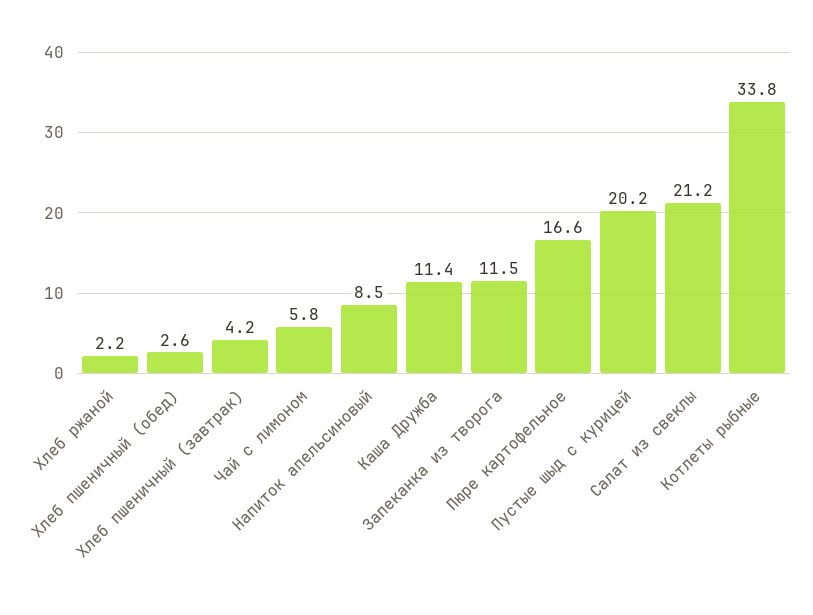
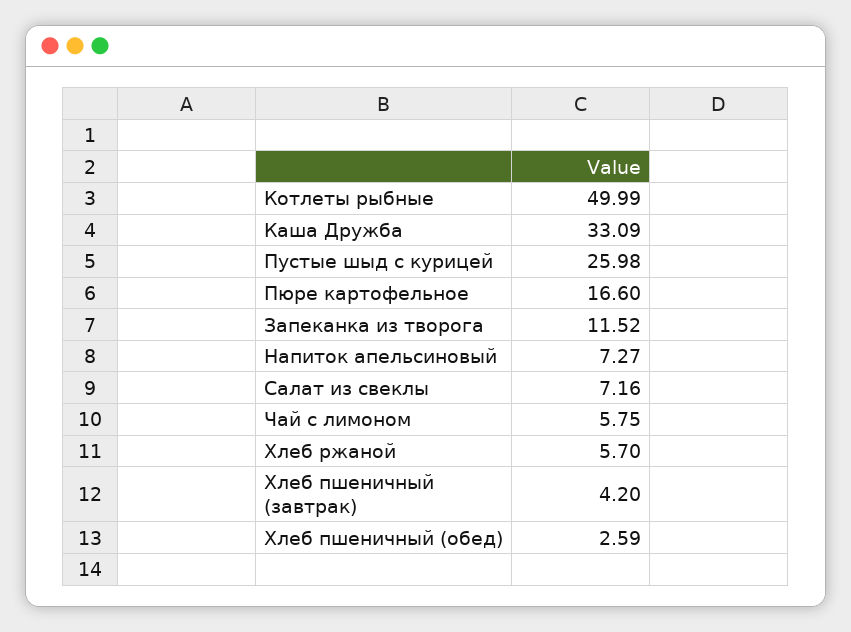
  {
-   "Хлеб ржаной": 2.2,
+   "Хлеб ржаной": 5.7,
    "Хлеб пшеничный (обед)": 2.59,
    "Хлеб пшеничный (завтрак)": 4.2,
    "Чай с лимоном": 5.75,
-   "Напиток апельсиновый": 8.5,
+   "Напиток апельсиновый": 7.27,
-   "Каша Дружба": 11.4,
+   "Каша Дружба": 33.09,
    "Запеканка из творога": 11.52,
    "Пюре картофельное": 16.6,
-   "Пустые шыд с курицей": 20.2,
+   "Пустые шыд с курицей": 25.98,
-   "Салат из свеклы": 21.2,
+   "Салат из свеклы": 7.16,
-   "Котлеты рыбные": 33.8
+   "Котлеты рыбные": 49.99
  }

